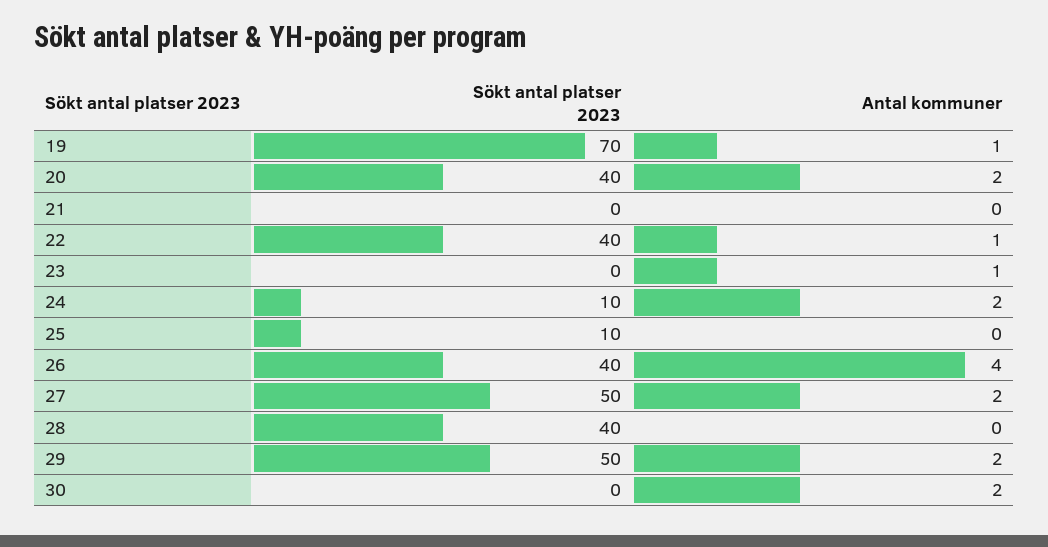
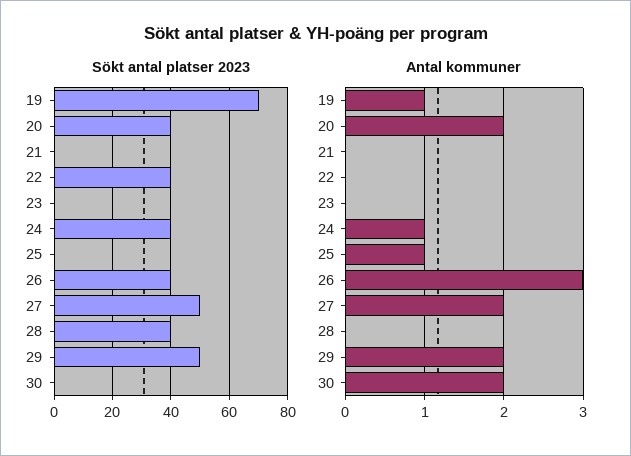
  {
    "Sökt antal platser 2023": {
      "19": 70,
      "20": 40,
      "21": 0,
      "22": 40,
      "23": 0,
-     "24": 10,
+     "24": 40,
-     "25": 10,
+     "25": 0,
      "26": 40,
      "27": 50,
      "28": 40,
      "29": 50,
      "30": 0
    },
    "Antal kommuner": {
      "19": 1,
      "20": 2,
      "21": 0,
-     "22": 1,
+     "22": 0,
-     "23": 1,
+     "23": 0,
-     "24": 2,
+     "24": 1,
-     "25": 0,
+     "25": 1,
-     "26": 4,
+     "26": 3,
      "27": 2,
      "28": 0,
      "29": 2,
      "30": 2
    }
  }

